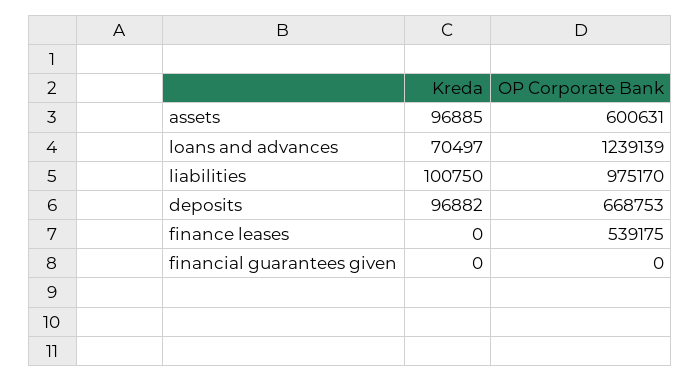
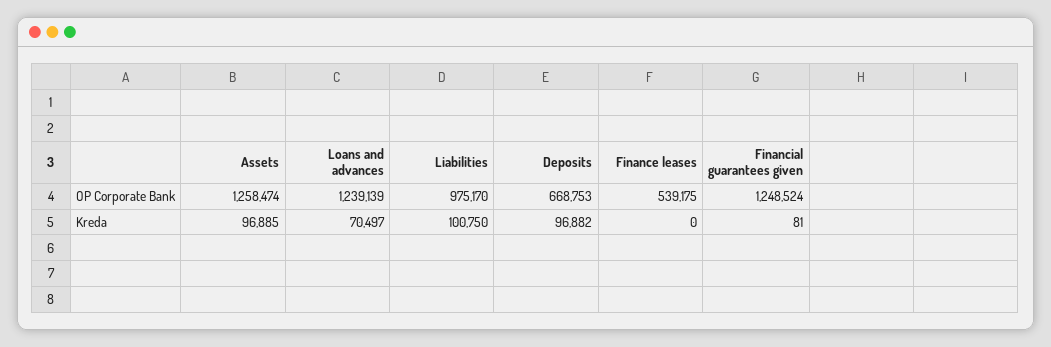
  {
    "Kreda": {
      "assets": 96885,
      "loans and advances": 70497,
      "liabilities": 100750,
      "deposits": 96882,
      "finance leases": 0,
-     "financial guarantees given": 0
+     "financial guarantees given": 81
    },
    "OP Corporate Bank": {
-     "assets": 600631,
+     "assets": 1258474,
      "loans and advances": 1239139,
      "liabilities": 975170,
      "deposits": 668753,
      "finance leases": 539175,
-     "financial guarantees given": 0
+     "financial guarantees given": 1248524
    }
  }

